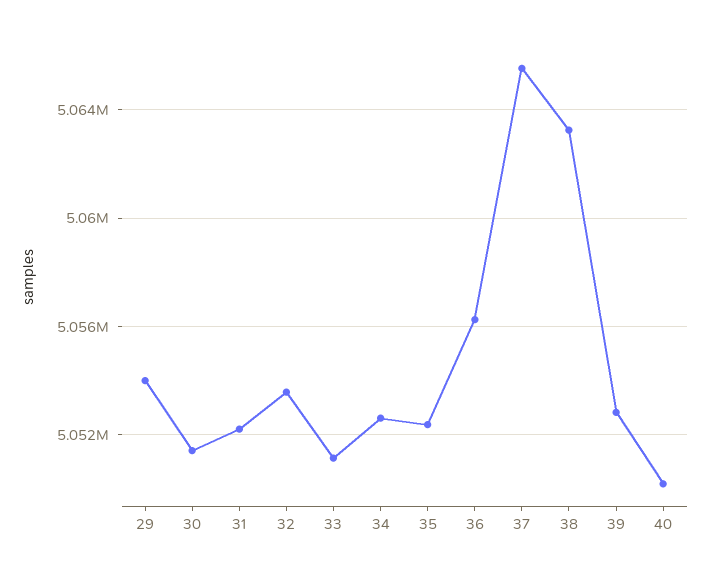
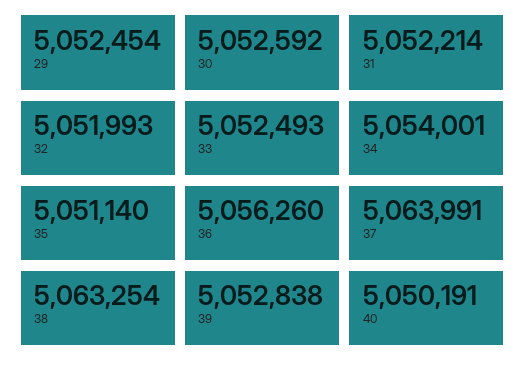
  {
-   "29": 5054000,
+   "29": 5052454,
-   "30": 5051500,
+   "30": 5052592,
    "31": 5052214,
-   "32": 5053500,
+   "32": 5051993,
-   "33": 5051000,
+   "33": 5052493,
-   "34": 5052500,
+   "34": 5054001,
-   "35": 5052500,
+   "35": 5051140,
    "36": 5056260,
-   "37": 5065500,
+   "37": 5063991,
    "38": 5063254,
    "39": 5052838,
    "40": 5050191
  }

